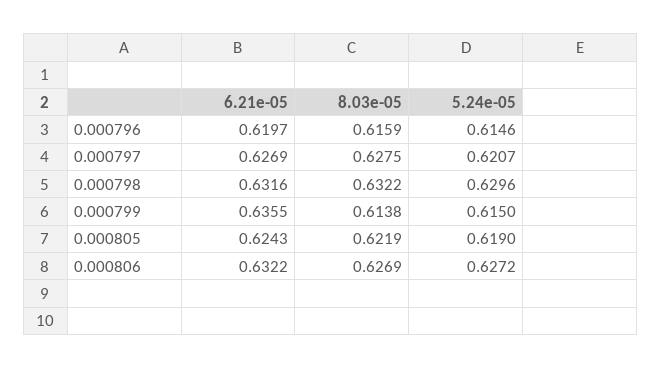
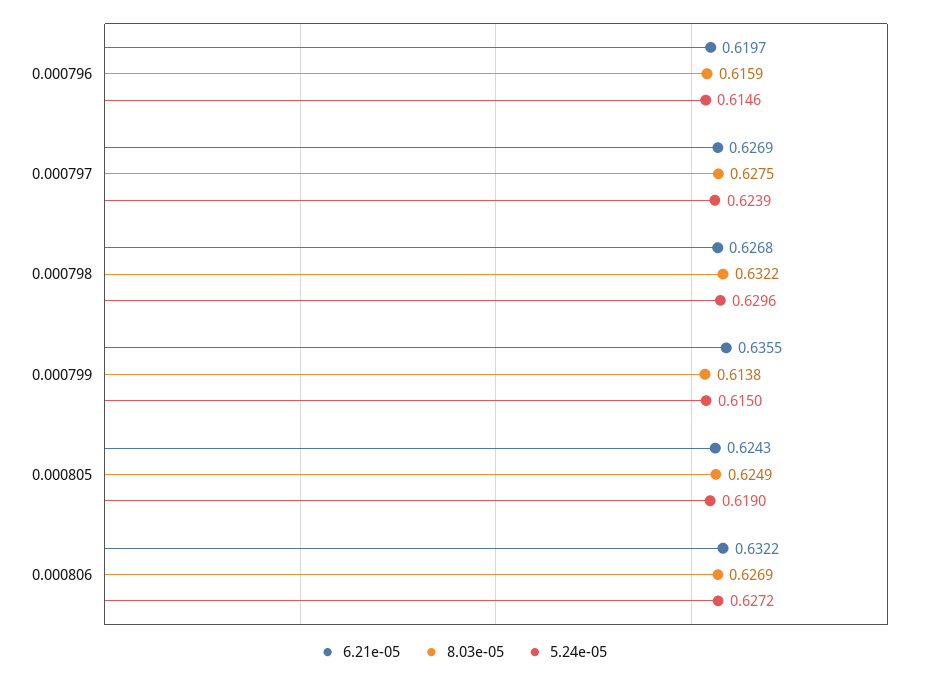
  {
    "6.21e-05": {
      "0.000796": 0.6197,
      "0.000797": 0.6269,
-     "0.000798": 0.6316,
+     "0.000798": 0.6268,
      "0.000799": 0.6355,
      "0.000805": 0.6243,
      "0.000806": 0.6322
    },
    "8.03e-05": {
      "0.000796": 0.6159,
      "0.000797": 0.6275,
      "0.000798": 0.6322,
      "0.000799": 0.6138,
-     "0.000805": 0.6219,
+     "0.000805": 0.6249,
      "0.000806": 0.6269
    },
    "5.24e-05": {
      "0.000796": 0.6146,
-     "0.000797": 0.6207,
+     "0.000797": 0.6239,
      "0.000798": 0.6296,
      "0.000799": 0.615,
      "0.000805": 0.619,
      "0.000806": 0.6272
    }
  }

